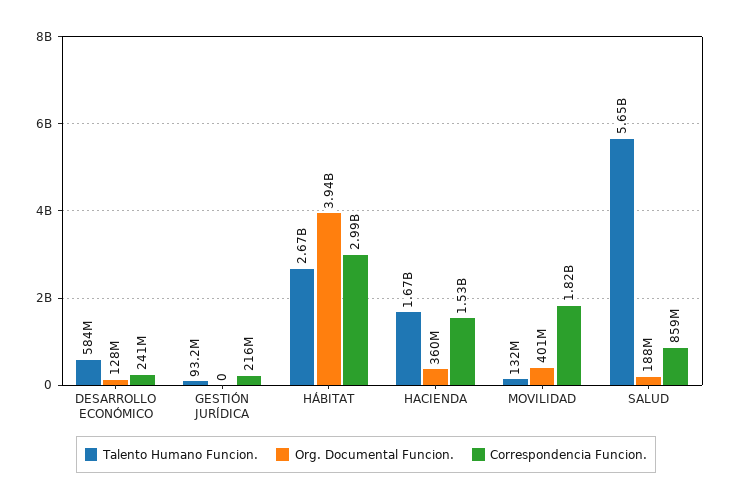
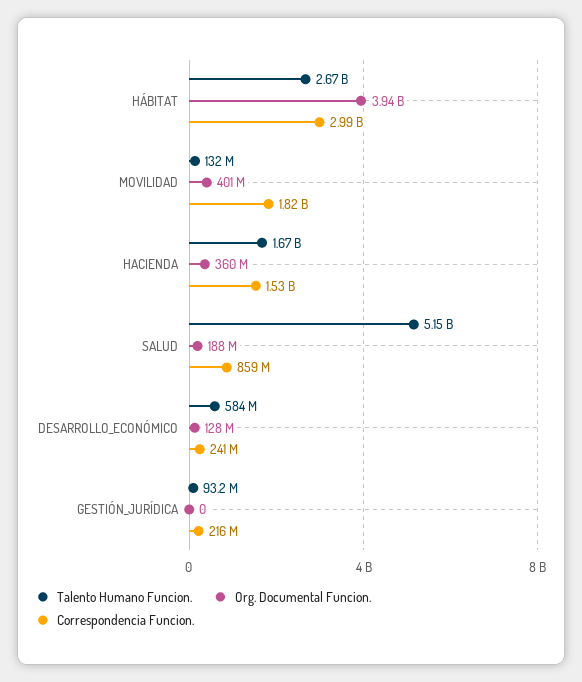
  {
    "Talento Humano Funcion.": {
      "DESARROLLO ECONÓMICO": 584000000,
      "GESTIÓN JURÍDICA": 93200000,
      "HÁBITAT": 2670000000,
      "HACIENDA": 1670000000,
      "MOVILIDAD": 132000000,
-     "SALUD": 5650000000
+     "SALUD": 5150000000
    },
    "Org. Documental Funcion.": {
      "DESARROLLO ECONÓMICO": 128000000,
      "GESTIÓN JURÍDICA": 0,
      "HÁBITAT": 3940000000,
      "HACIENDA": 360000000,
      "MOVILIDAD": 401000000,
      "SALUD": 188000000
    },
    "Correspondencia Funcion.": {
      "DESARROLLO ECONÓMICO": 241000000,
      "GESTIÓN JURÍDICA": 216000000,
      "HÁBITAT": 2990000000,
      "HACIENDA": 1530000000,
      "MOVILIDAD": 1820000000,
      "SALUD": 859000000
    }
  }

